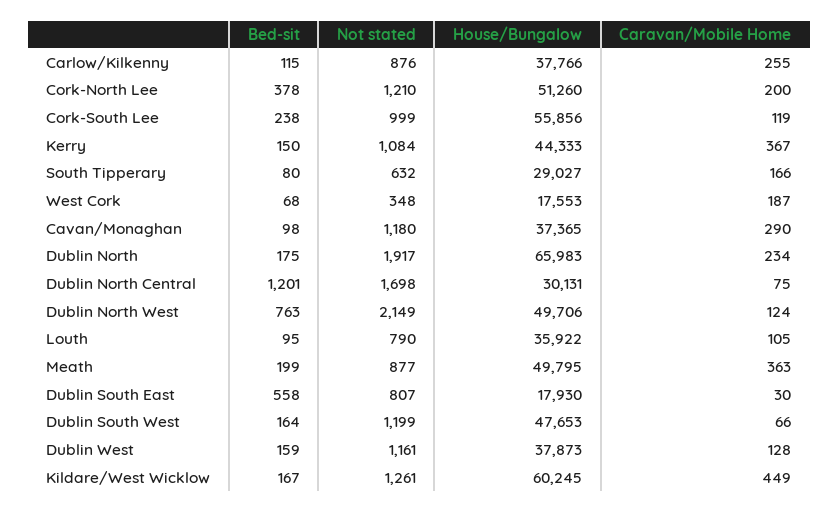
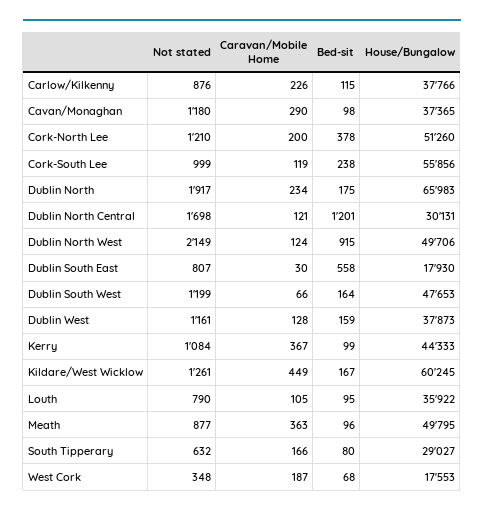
  {
    "Bed-sit": {
      "Carlow/Kilkenny": 115,
      "Cork-North Lee": 378,
      "Cork-South Lee": 238,
-     "Kerry": 150,
+     "Kerry": 99,
      "South Tipperary": 80,
      "West Cork": 68,
      "Cavan/Monaghan": 98,
      "Dublin North": 175,
      "Dublin North Central": 1201,
-     "Dublin North West": 763,
+     "Dublin North West": 915,
      "Louth": 95,
-     "Meath": 199,
+     "Meath": 96,
      "Dublin South East": 558,
      "Dublin South West": 164,
      "Dublin West": 159,
      "Kildare/West Wicklow": 167
    },
    "Not stated": {
      "Carlow/Kilkenny": 876,
      "Cork-North Lee": 1210,
      "Cork-South Lee": 999,
      "Kerry": 1084,
      "South Tipperary": 632,
      "West Cork": 348,
      "Cavan/Monaghan": 1180,
      "Dublin North": 1917,
      "Dublin North Central": 1698,
      "Dublin North West": 2149,
      "Louth": 790,
      "Meath": 877,
      "Dublin South East": 807,
      "Dublin South West": 1199,
      "Dublin West": 1161,
      "Kildare/West Wicklow": 1261
    },
    "House/Bungalow": {
      "Carlow/Kilkenny": 37766,
      "Cork-North Lee": 51260,
      "Cork-South Lee": 55856,
      "Kerry": 44333,
      "South Tipperary": 29027,
      "West Cork": 17553,
      "Cavan/Monaghan": 37365,
      "Dublin North": 65983,
      "Dublin North Central": 30131,
      "Dublin North West": 49706,
      "Louth": 35922,
      "Meath": 49795,
      "Dublin South East": 17930,
      "Dublin South West": 47653,
      "Dublin West": 37873,
      "Kildare/West Wicklow": 60245
    },
    "Caravan/Mobile Home": {
-     "Carlow/Kilkenny": 255,
+     "Carlow/Kilkenny": 226,
      "Cork-North Lee": 200,
      "Cork-South Lee": 119,
      "Kerry": 367,
      "South Tipperary": 166,
      "West Cork": 187,
      "Cavan/Monaghan": 290,
      "Dublin North": 234,
-     "Dublin North Central": 75,
+     "Dublin North Central": 121,
      "Dublin North West": 124,
      "Louth": 105,
      "Meath": 363,
      "Dublin South East": 30,
      "Dublin South West": 66,
      "Dublin West": 128,
      "Kildare/West Wicklow": 449
    }
  }

